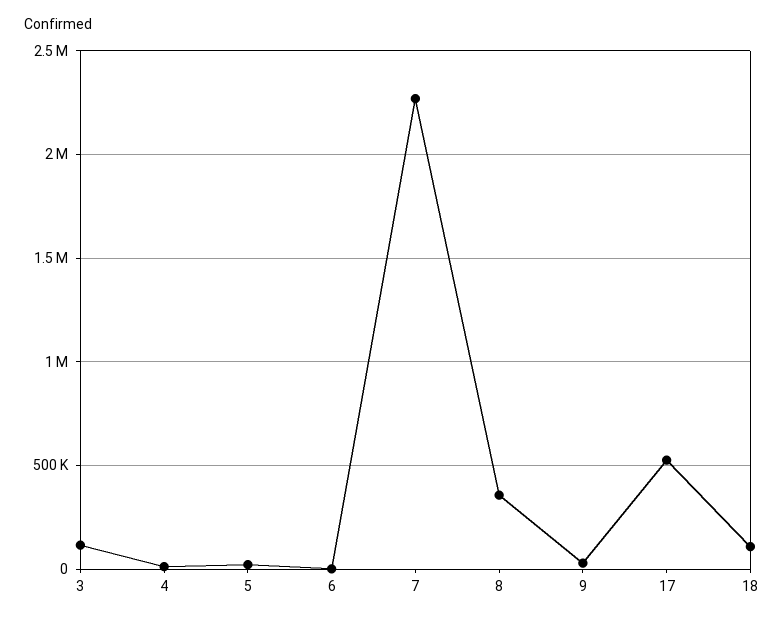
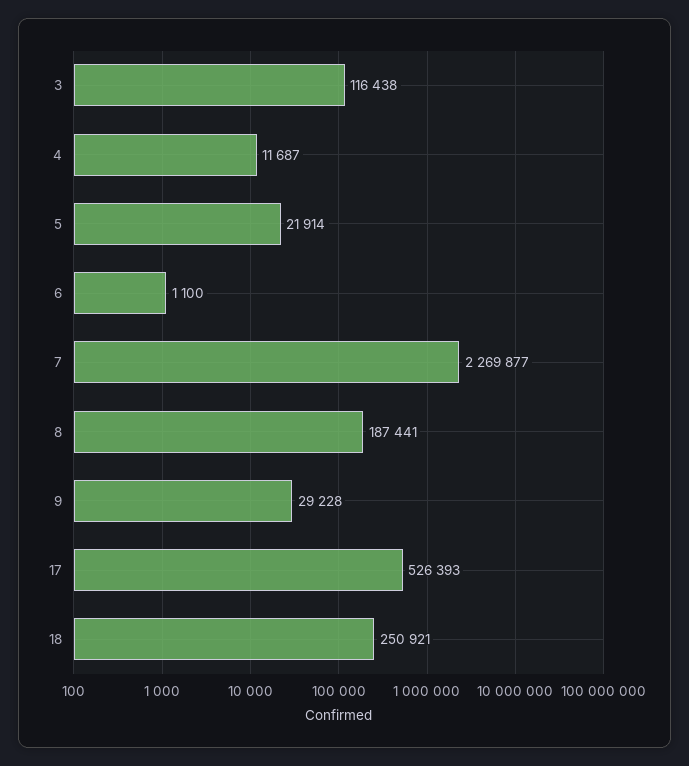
  {
    "3": 116438,
    "4": 11687,
    "5": 21914,
    "6": 1100,
    "7": 2269877,
-   "8": 350000,
+   "8": 187441,
    "9": 29228,
    "17": 526393,
-   "18": 100000
+   "18": 250921
  }

